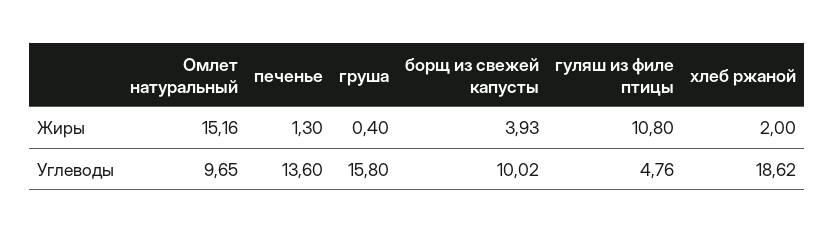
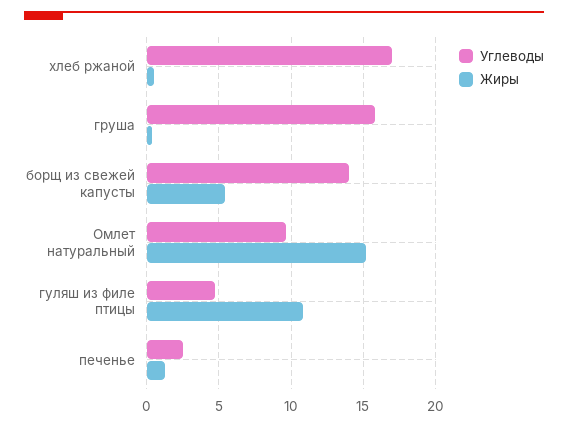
  {
    "Жиры": {
      "Омлет натуральный": 15.16,
      "печенье": 1.3,
      "груша": 0.4,
-     "борщ из свежей капусты": 3.93,
+     "борщ из свежей капусты": 5.5,
      "гуляш из филе птицы": 10.8,
-     "хлеб ржаной": 2
+     "хлеб ржаной": 0.5
    },
    "Углеводы": {
      "Омлет натуральный": 9.65,
-     "печенье": 13.6,
+     "печенье": 2.5,
      "груша": 15.8,
-     "борщ из свежей капусты": 10.02,
+     "борщ из свежей капусты": 14,
      "гуляш из филе птицы": 4.76,
-     "хлеб ржаной": 18.62
+     "хлеб ржаной": 17
    }
  }

